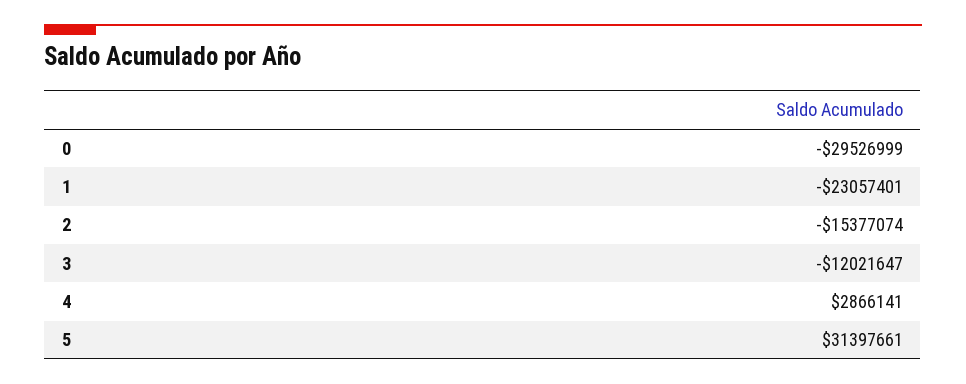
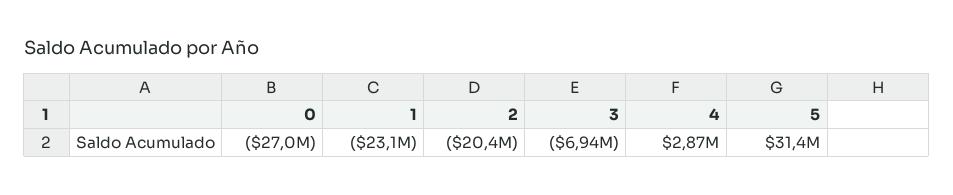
  {
-   "0": -29526999,
+   "0": -27000000,
    "1": -23057401,
-   "2": -15377074,
+   "2": -20400000,
-   "3": -12021647,
+   "3": -6940000,
    "4": 2866141,
    "5": 31397661
  }

